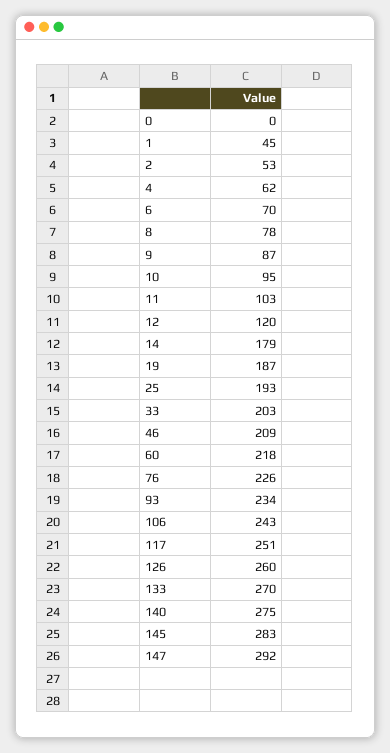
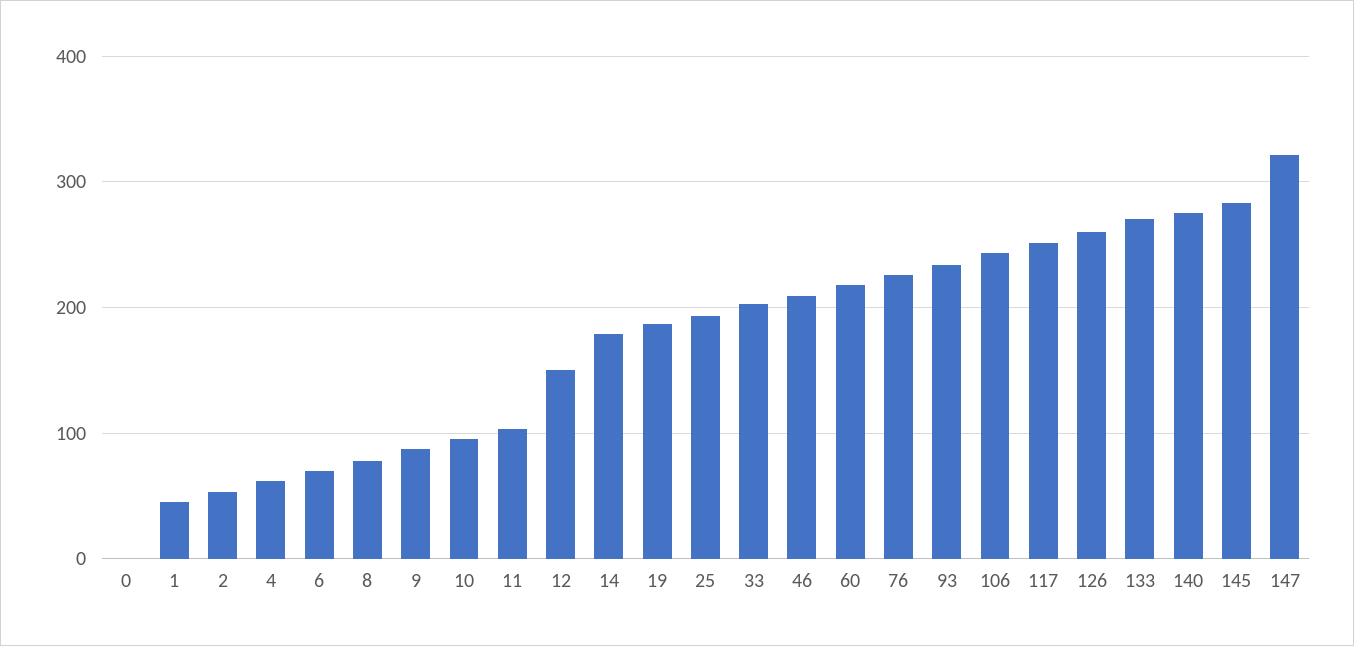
  {
    "0": 0,
    "1": 45,
    "2": 53,
    "4": 62,
    "6": 70,
    "8": 78,
    "9": 87,
    "10": 95,
    "11": 103,
-   "12": 120,
+   "12": 150,
    "14": 179,
    "19": 187,
    "25": 193,
    "33": 203,
    "46": 209,
    "60": 218,
    "76": 226,
    "93": 234,
    "106": 243,
    "117": 251,
    "126": 260,
    "133": 270,
    "140": 275,
    "145": 283,
-   "147": 292
+   "147": 320
  }

